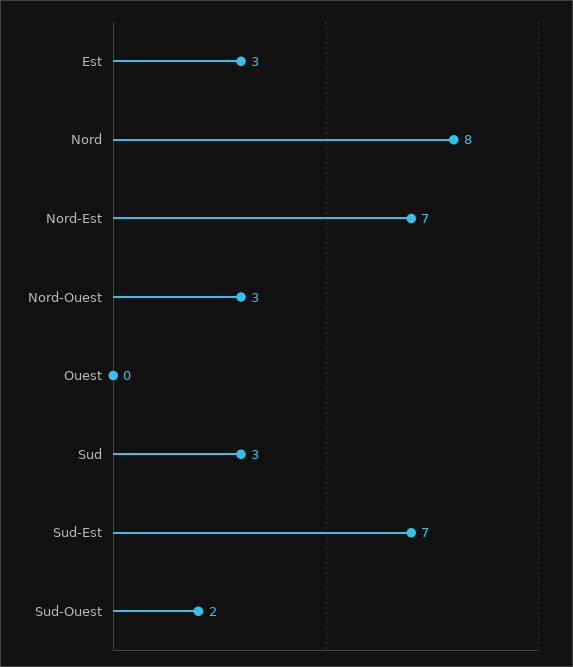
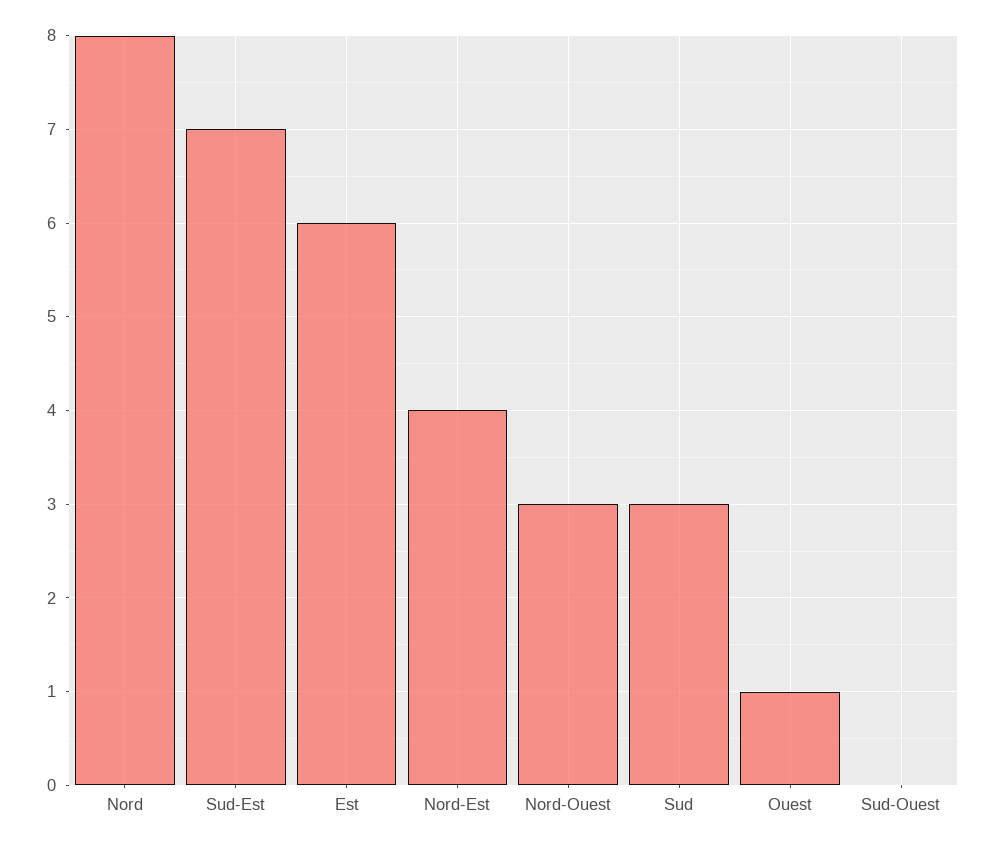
  {
-   "Est": 3,
+   "Est": 6,
    "Nord": 8,
-   "Nord-Est": 7,
+   "Nord-Est": 4,
    "Nord-Ouest": 3,
-   "Ouest": 0,
+   "Ouest": 1,
    "Sud": 3,
    "Sud-Est": 7,
-   "Sud-Ouest": 2
+   "Sud-Ouest": 0
  }

